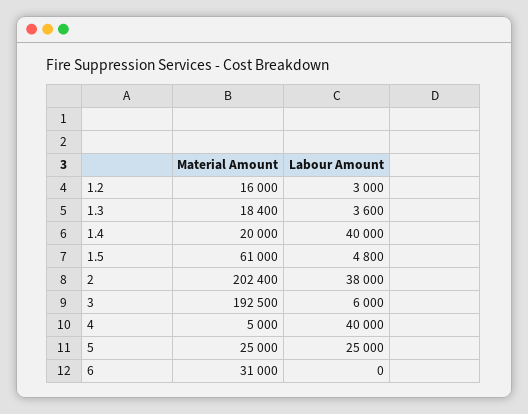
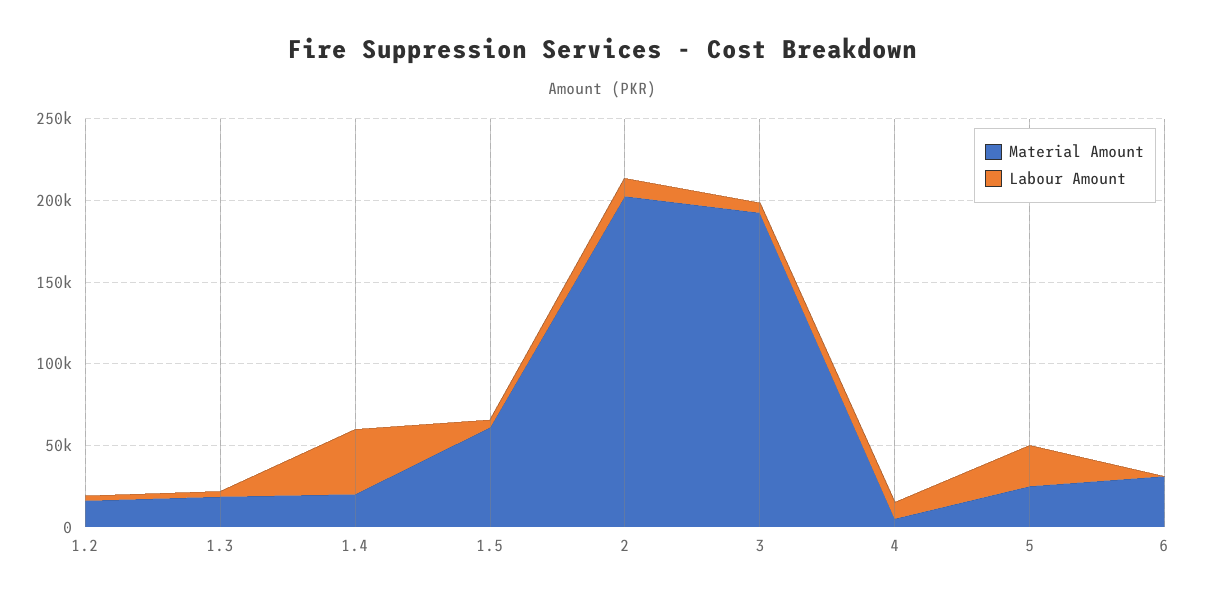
  {
    "Material Amount": {
      "1.2": 16000,
      "1.3": 18400,
      "1.4": 20000,
      "1.5": 61000,
      "2": 202400,
      "3": 192500,
      "4": 5000,
      "5": 25000,
      "6": 31000
    },
    "Labour Amount": {
      "1.2": 3000,
      "1.3": 3600,
      "1.4": 40000,
      "1.5": 4800,
-     "2": 38000,
+     "2": 10000,
      "3": 6000,
-     "4": 40000,
+     "4": 10000,
      "5": 25000,
      "6": 0
    }
  }

